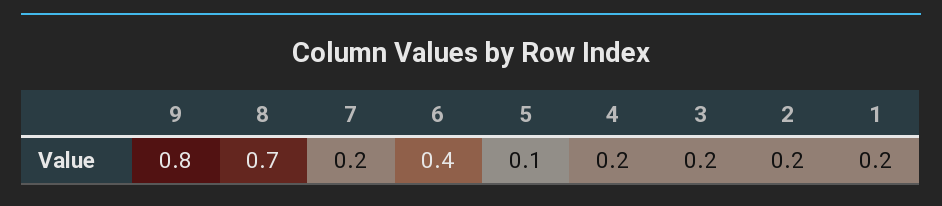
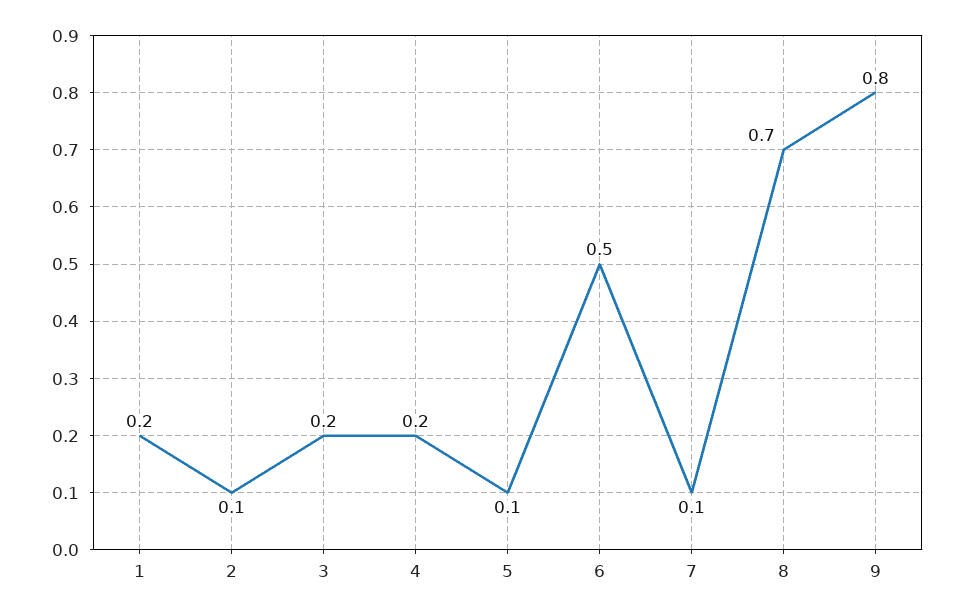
  {
    "9": 0.8,
    "8": 0.7,
-   "7": 0.2,
+   "7": 0.1,
-   "6": 0.4,
+   "6": 0.5,
    "5": 0.1,
    "4": 0.2,
    "3": 0.2,
-   "2": 0.2,
+   "2": 0.1,
    "1": 0.2
  }

